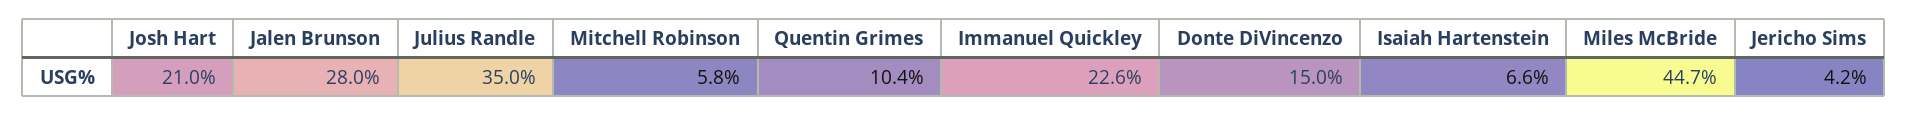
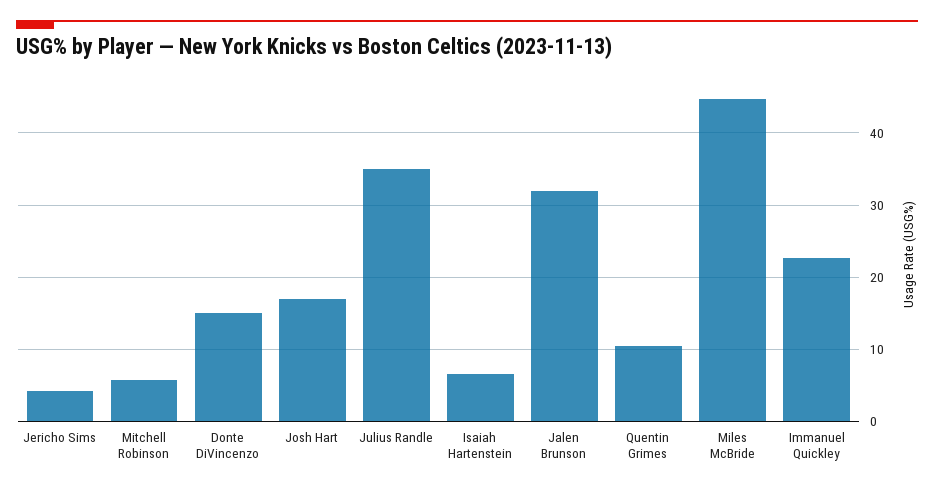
  {
-   "Josh Hart": 21,
+   "Josh Hart": 17,
-   "Jalen Brunson": 28,
+   "Jalen Brunson": 32,
    "Julius Randle": 35,
    "Mitchell Robinson": 5.8,
    "Quentin Grimes": 10.4,
    "Immanuel Quickley": 22.6,
    "Donte DiVincenzo": 15,
    "Isaiah Hartenstein": 6.6,
    "Miles McBride": 44.7,
    "Jericho Sims": 4.2
  }

